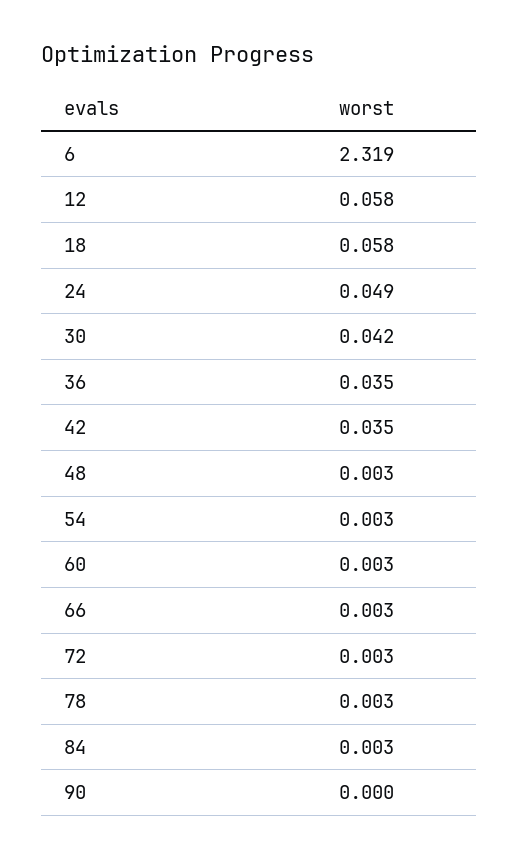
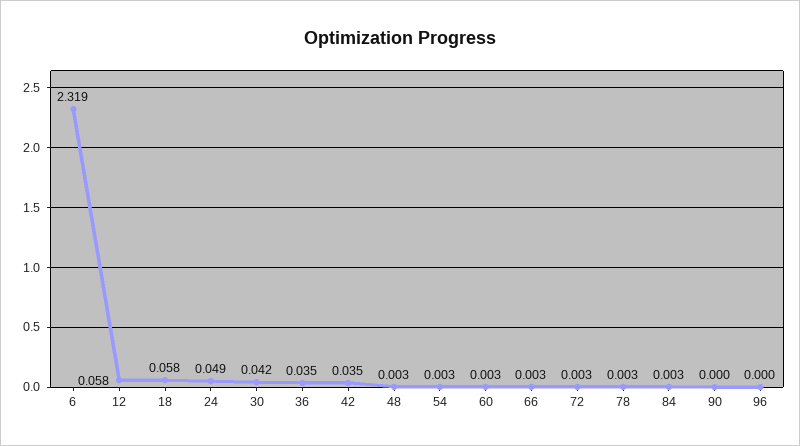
  {
    "6": 2.319,
    "12": 0.058,
    "18": 0.058,
    "24": 0.049,
    "30": 0.042,
    "36": 0.035,
    "42": 0.035,
    "48": 0.003,
    "54": 0.003,
    "60": 0.003,
    "66": 0.003,
    "72": 0.003,
    "78": 0.003,
    "84": 0.003,
-   "90": 0
+   "90": 0,
+   "96": 0
  }

